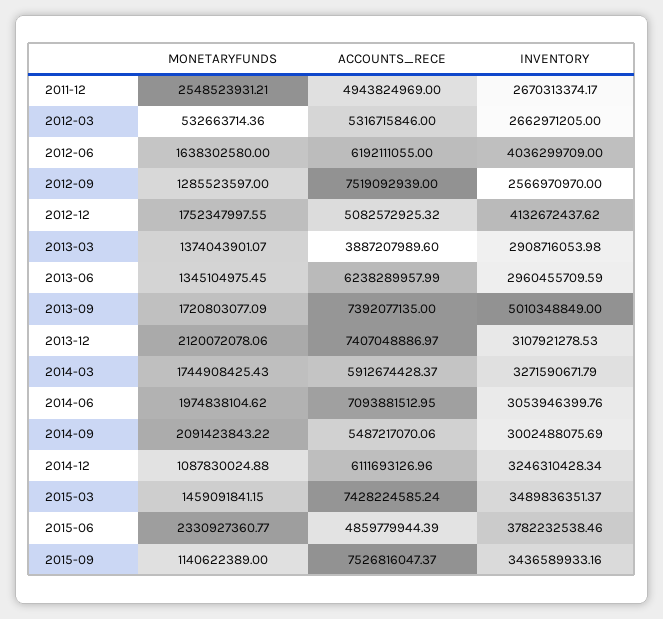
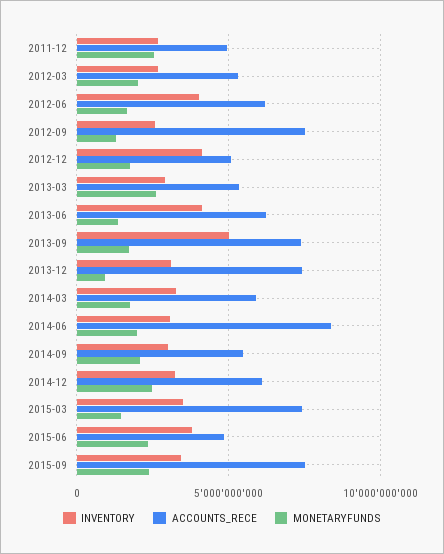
  {
    "MONETARYFUNDS": {
      "2011-12": 2548523931.21,
-     "2012-03": 532663714.36,
+     "2012-03": 2000000000,
      "2012-06": 1638302580,
      "2012-09": 1285523597,
      "2012-12": 1752347997.55,
-     "2013-03": 1374043901.07,
+     "2013-03": 2500000000,
      "2013-06": 1345104975.45,
      "2013-09": 1720803077.09,
-     "2013-12": 2120072078.06,
+     "2013-12": 1000000000,
      "2014-03": 1744908425.43,
      "2014-06": 1974838104.62,
      "2014-09": 2091423843.22,
-     "2014-12": 1087830024.88,
+     "2014-12": 2500000000,
      "2015-03": 1459091841.15,
      "2015-06": 2330927360.77,
-     "2015-09": 1140622389
+     "2015-09": 2500000000
    },
    "ACCOUNTS_RECE": {
      "2011-12": 4943824969,
      "2012-03": 5316715846,
      "2012-06": 6192111055,
      "2012-09": 7519092939,
      "2012-12": 5082572925.32,
-     "2013-03": 3887207989.6,
+     "2013-03": 5500000000,
      "2013-06": 6238289957.99,
      "2013-09": 7392077135,
      "2013-12": 7407048886.97,
      "2014-03": 5912674428.37,
-     "2014-06": 7093881512.95,
+     "2014-06": 8500000000,
      "2014-09": 5487217070.06,
      "2014-12": 6111693126.96,
      "2015-03": 7428224585.24,
      "2015-06": 4859779944.39,
      "2015-09": 7526816047.37
    },
    "INVENTORY": {
      "2011-12": 2670313374.17,
      "2012-03": 2662971205,
      "2012-06": 4036299709,
      "2012-09": 2566970970,
      "2012-12": 4132672437.62,
      "2013-03": 2908716053.98,
-     "2013-06": 2960455709.59,
+     "2013-06": 4000000000,
      "2013-09": 5010348849,
      "2013-12": 3107921278.53,
      "2014-03": 3271590671.79,
      "2014-06": 3053946399.76,
      "2014-09": 3002488075.69,
      "2014-12": 3246310428.34,
      "2015-03": 3489836351.37,
      "2015-06": 3782232538.46,
      "2015-09": 3436589933.16
    }
  }

